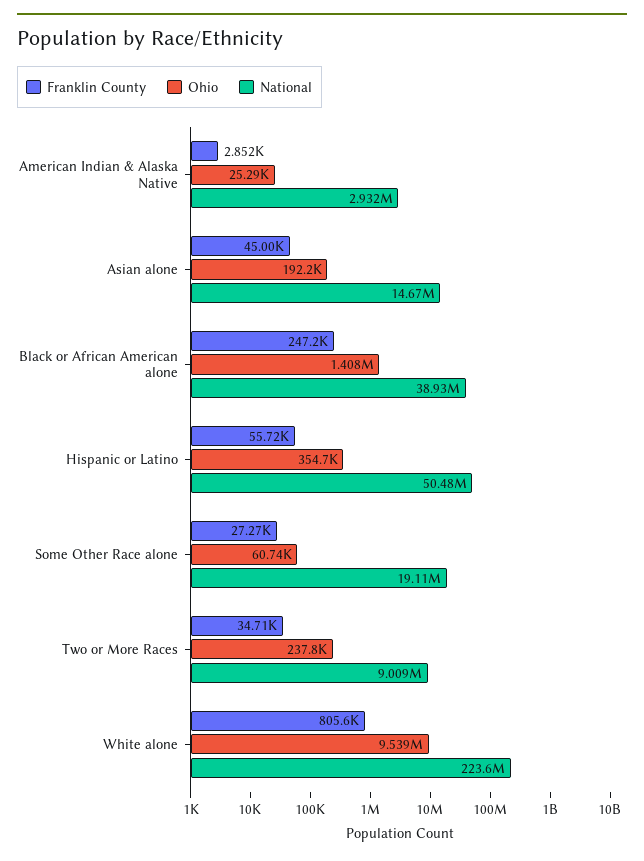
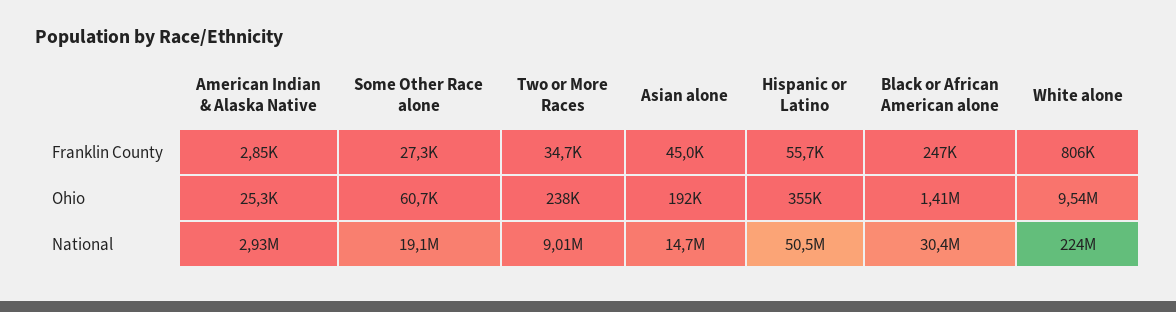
  {
    "Franklin County": {
      "American Indian & Alaska Native": 2852,
      "Asian alone": 45000,
      "Black or African American alone": 247200,
      "Hispanic or Latino": 55720,
      "Some Other Race alone": 27270,
      "Two or More Races": 34710,
      "White alone": 805600
    },
    "Ohio": {
      "American Indian & Alaska Native": 25290,
      "Asian alone": 192200,
      "Black or African American alone": 1408000,
      "Hispanic or Latino": 354700,
      "Some Other Race alone": 60740,
      "Two or More Races": 237800,
      "White alone": 9539000
    },
    "National": {
      "American Indian & Alaska Native": 2932000,
      "Asian alone": 14670000,
-     "Black or African American alone": 38930000,
+     "Black or African American alone": 30400000,
      "Hispanic or Latino": 50480000,
      "Some Other Race alone": 19110000,
      "Two or More Races": 9009000,
      "White alone": 223600000
    }
  }

